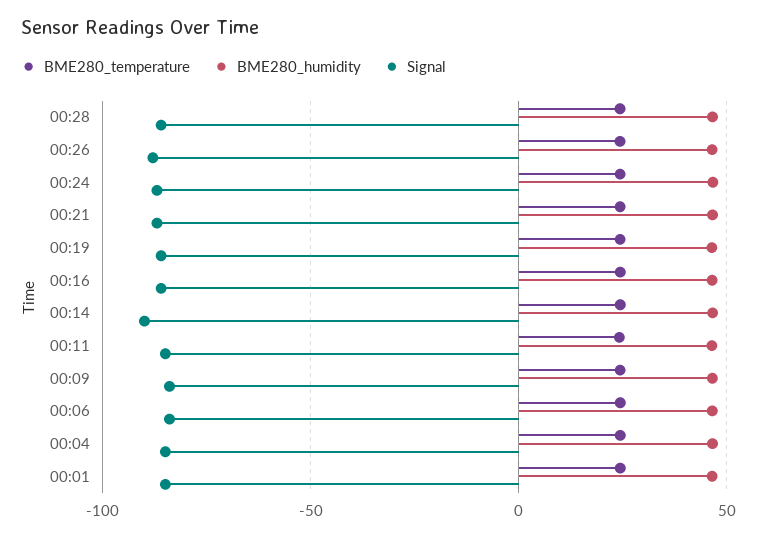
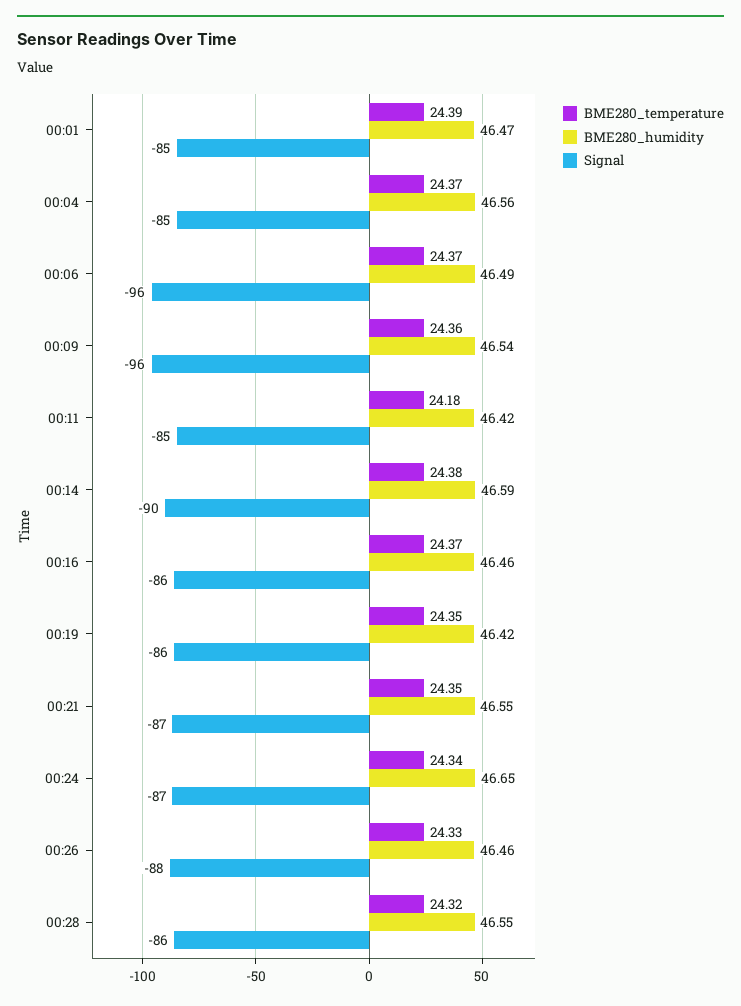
  {
    "BME280_temperature": {
      "00:28": 24.32,
      "00:26": 24.33,
      "00:24": 24.34,
      "00:21": 24.35,
      "00:19": 24.35,
      "00:16": 24.37,
      "00:14": 24.38,
      "00:11": 24.18,
      "00:09": 24.36,
      "00:06": 24.37,
      "00:04": 24.37,
      "00:01": 24.39
    },
    "BME280_humidity": {
      "00:28": 46.55,
      "00:26": 46.46,
      "00:24": 46.65,
      "00:21": 46.55,
      "00:19": 46.42,
      "00:16": 46.46,
      "00:14": 46.59,
      "00:11": 46.42,
      "00:09": 46.54,
      "00:06": 46.49,
      "00:04": 46.56,
      "00:01": 46.47
    },
    "Signal": {
      "00:28": -86,
      "00:26": -88,
      "00:24": -87,
      "00:21": -87,
      "00:19": -86,
      "00:16": -86,
      "00:14": -90,
      "00:11": -85,
-     "00:09": -85,
+     "00:09": -96,
-     "00:06": -85,
+     "00:06": -96,
      "00:04": -85,
      "00:01": -85
    }
  }

